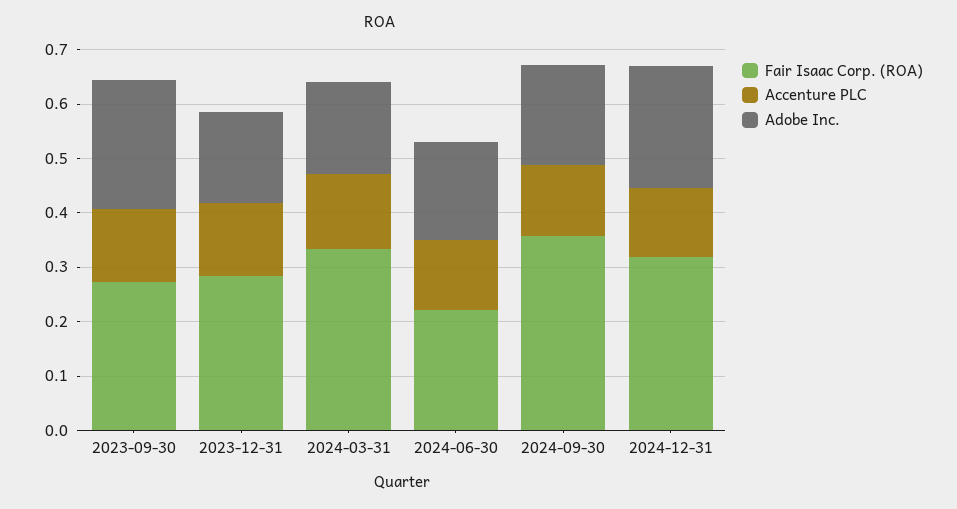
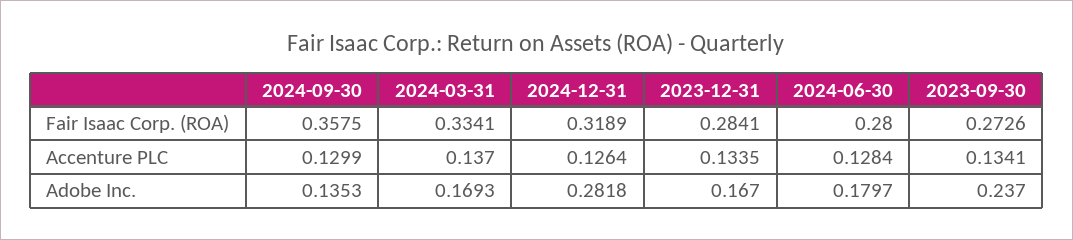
  {
    "Fair Isaac Corp. (ROA)": {
      "2023-09-30": 0.2726,
      "2023-12-31": 0.2841,
      "2024-03-31": 0.3341,
-     "2024-06-30": 0.22,
+     "2024-06-30": 0.28,
      "2024-09-30": 0.3575,
      "2024-12-31": 0.3189
    },
    "Accenture PLC": {
      "2023-09-30": 0.1341,
      "2023-12-31": 0.1335,
      "2024-03-31": 0.137,
      "2024-06-30": 0.1284,
      "2024-09-30": 0.1299,
      "2024-12-31": 0.1264
    },
    "Adobe Inc.": {
      "2023-09-30": 0.237,
      "2023-12-31": 0.167,
      "2024-03-31": 0.1693,
      "2024-06-30": 0.1797,
-     "2024-09-30": 0.18,
+     "2024-09-30": 0.1353,
-     "2024-12-31": 0.22
+     "2024-12-31": 0.2818
    }
  }

